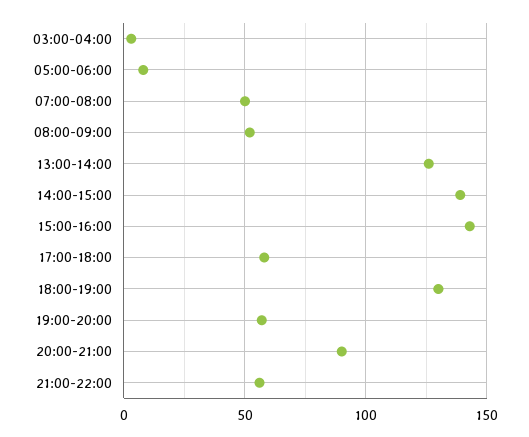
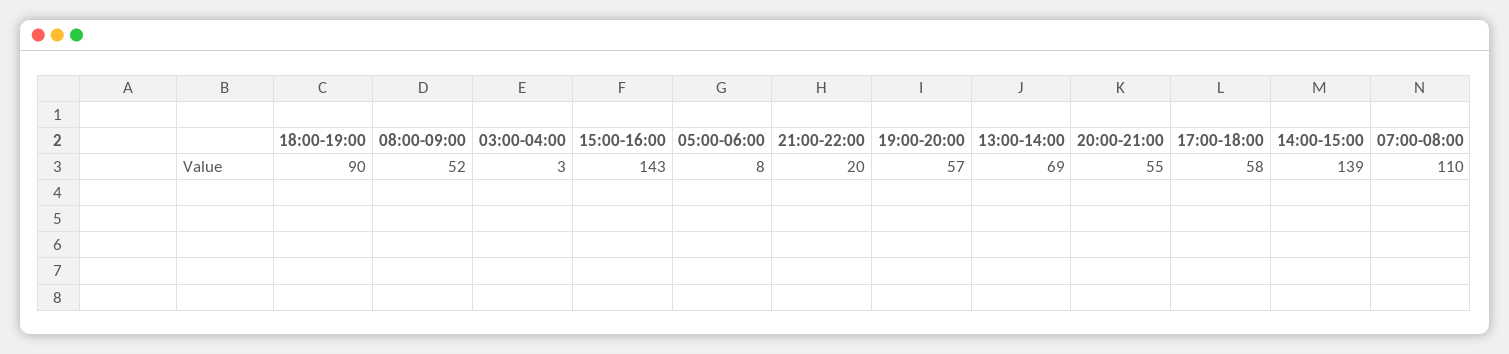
  {
    "03:00-04:00": 3,
    "05:00-06:00": 8,
-   "07:00-08:00": 50,
+   "07:00-08:00": 110,
    "08:00-09:00": 52,
-   "13:00-14:00": 125,
+   "13:00-14:00": 69,
    "14:00-15:00": 139,
    "15:00-16:00": 143,
    "17:00-18:00": 58,
-   "18:00-19:00": 130,
+   "18:00-19:00": 90,
    "19:00-20:00": 57,
-   "20:00-21:00": 90,
+   "20:00-21:00": 55,
-   "21:00-22:00": 55
+   "21:00-22:00": 20
  }

